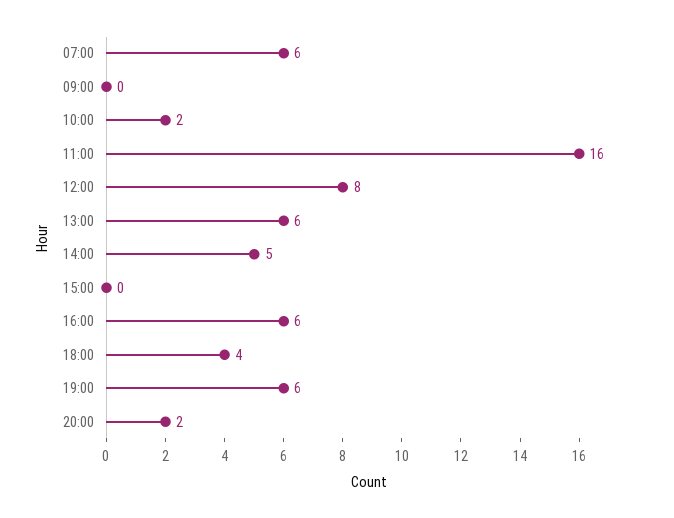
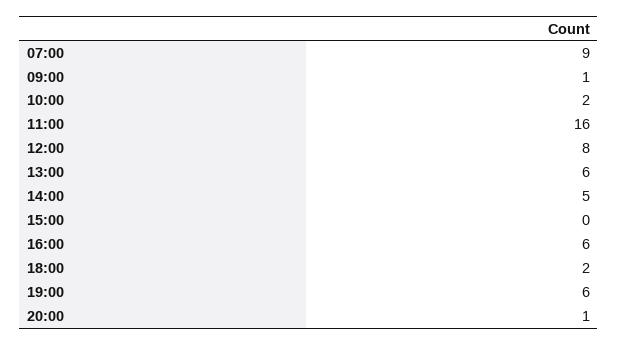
  {
-   "07:00": 6,
+   "07:00": 9,
-   "09:00": 0,
+   "09:00": 1,
    "10:00": 2,
    "11:00": 16,
    "12:00": 8,
    "13:00": 6,
    "14:00": 5,
    "15:00": 0,
    "16:00": 6,
-   "18:00": 4,
+   "18:00": 2,
    "19:00": 6,
-   "20:00": 2
+   "20:00": 1
  }

